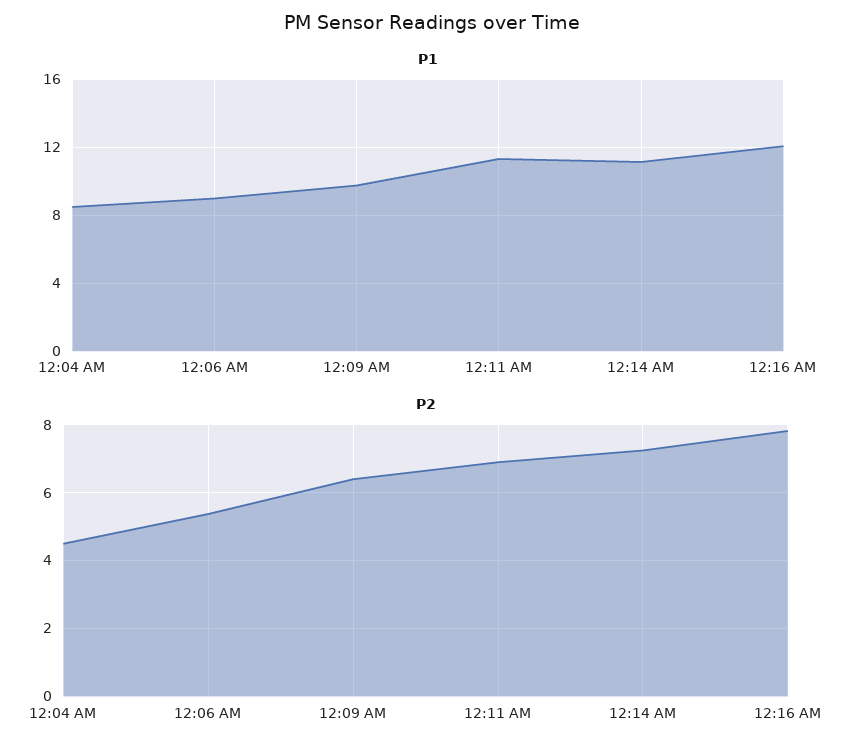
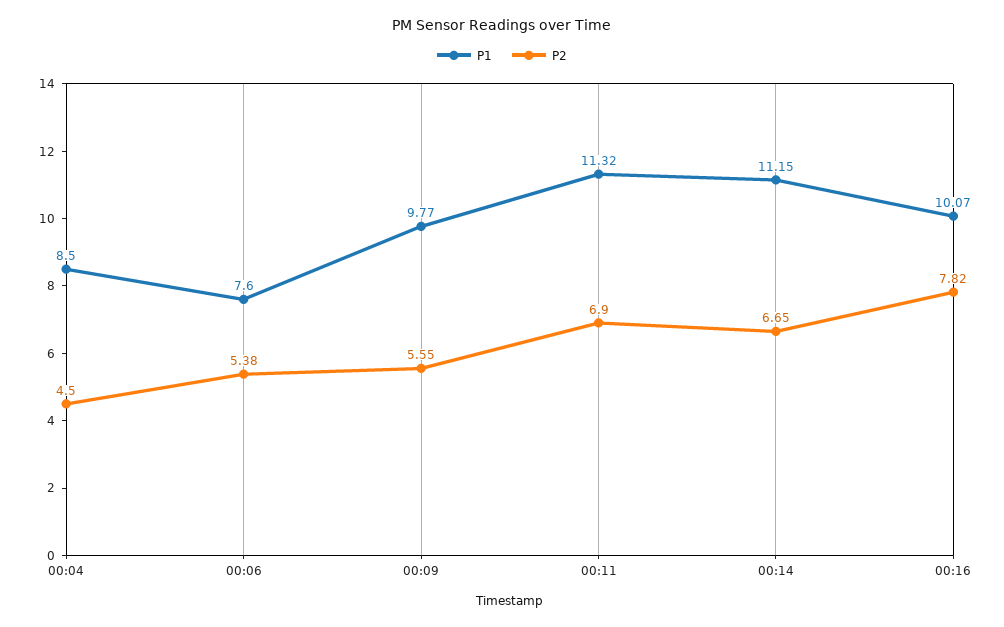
  {
    "P1": {
      "12:04 AM": 8.5,
-     "12:06 AM": 9,
+     "12:06 AM": 7.6,
      "12:09 AM": 9.77,
      "12:11 AM": 11.32,
      "12:14 AM": 11.15,
-     "12:16 AM": 12
+     "12:16 AM": 10.07
    },
    "P2": {
      "12:04 AM": 4.5,
      "12:06 AM": 5.38,
-     "12:09 AM": 6.4,
+     "12:09 AM": 5.55,
      "12:11 AM": 6.9,
-     "12:14 AM": 7.2,
+     "12:14 AM": 6.65,
      "12:16 AM": 7.82
    }
  }

